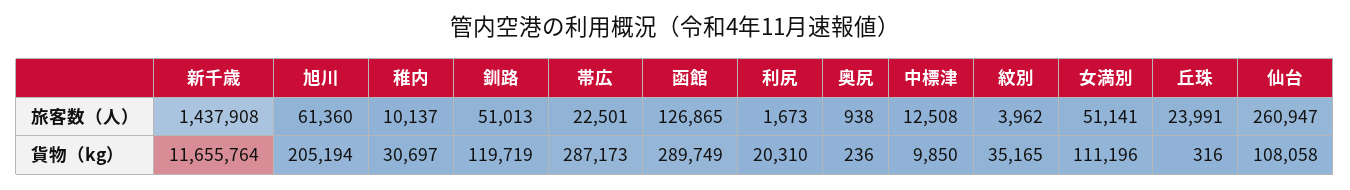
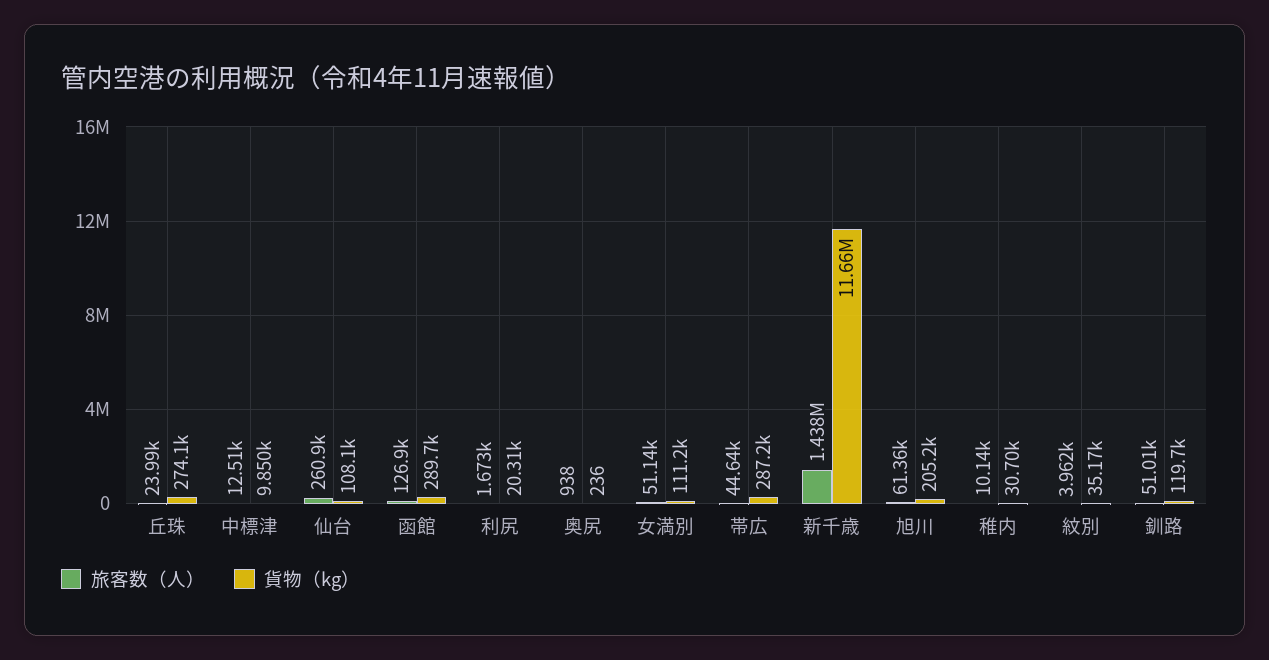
  {
    "旅客数（人）": {
      "新千歳": 1437908,
      "旭川": 61360,
      "稚内": 10137,
      "釧路": 51013,
-     "帯広": 22501,
+     "帯広": 44640,
      "函館": 126865,
      "利尻": 1673,
      "奥尻": 938,
      "中標津": 12508,
      "紋別": 3962,
      "女満別": 51141,
      "丘珠": 23991,
      "仙台": 260947
    },
    "貨物（kg）": {
      "新千歳": 11655764,
      "旭川": 205194,
      "稚内": 30697,
      "釧路": 119719,
      "帯広": 287173,
      "函館": 289749,
      "利尻": 20310,
      "奥尻": 236,
      "中標津": 9850,
      "紋別": 35165,
      "女満別": 111196,
-     "丘珠": 316,
+     "丘珠": 274100,
      "仙台": 108058
    }
  }

